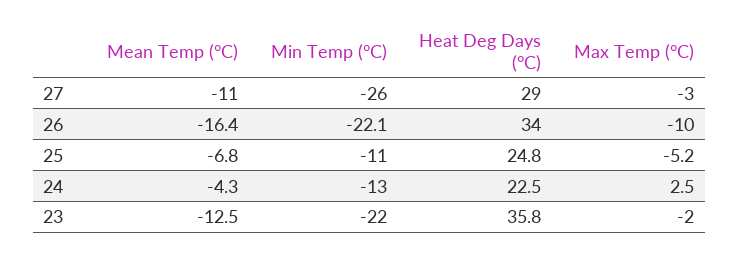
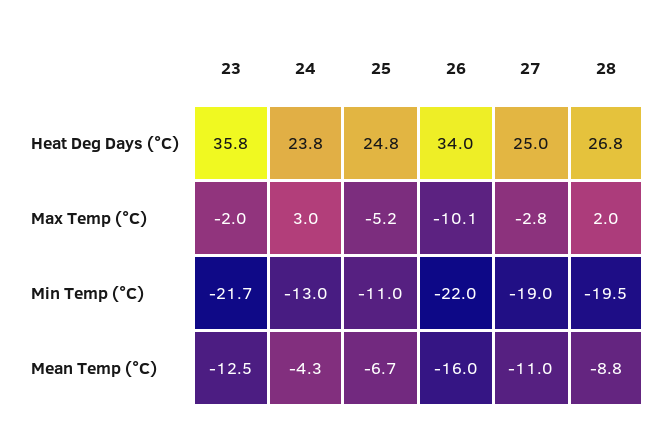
  {
    "Mean Temp (°C)": {
      "27": -11,
-     "26": -16.4,
+     "26": -16,
-     "25": -6.8,
+     "25": -6.7,
      "24": -4.3,
-     "23": -12.5
+     "23": -12.5,
+     "28": -8.8
    },
    "Min Temp (°C)": {
-     "27": -26,
+     "27": -19,
-     "26": -22.1,
+     "26": -22,
      "25": -11,
      "24": -13,
-     "23": -22
+     "23": -21.7,
+     "28": -19.5
    },
    "Heat Deg Days (°C)": {
-     "27": 29,
+     "27": 25,
      "26": 34,
      "25": 24.8,
-     "24": 22.5,
+     "24": 23.8,
-     "23": 35.8
+     "23": 35.8,
+     "28": 26.8
    },
    "Max Temp (°C)": {
-     "27": -3,
+     "27": -2.8,
-     "26": -10,
+     "26": -10.1,
      "25": -5.2,
-     "24": 2.5,
+     "24": 3,
-     "23": -2
+     "23": -2,
+     "28": 2
    }
  }

